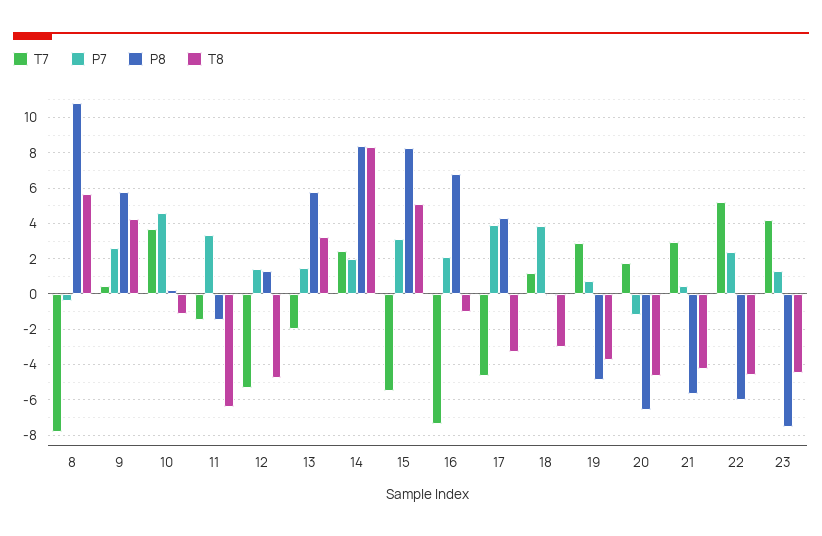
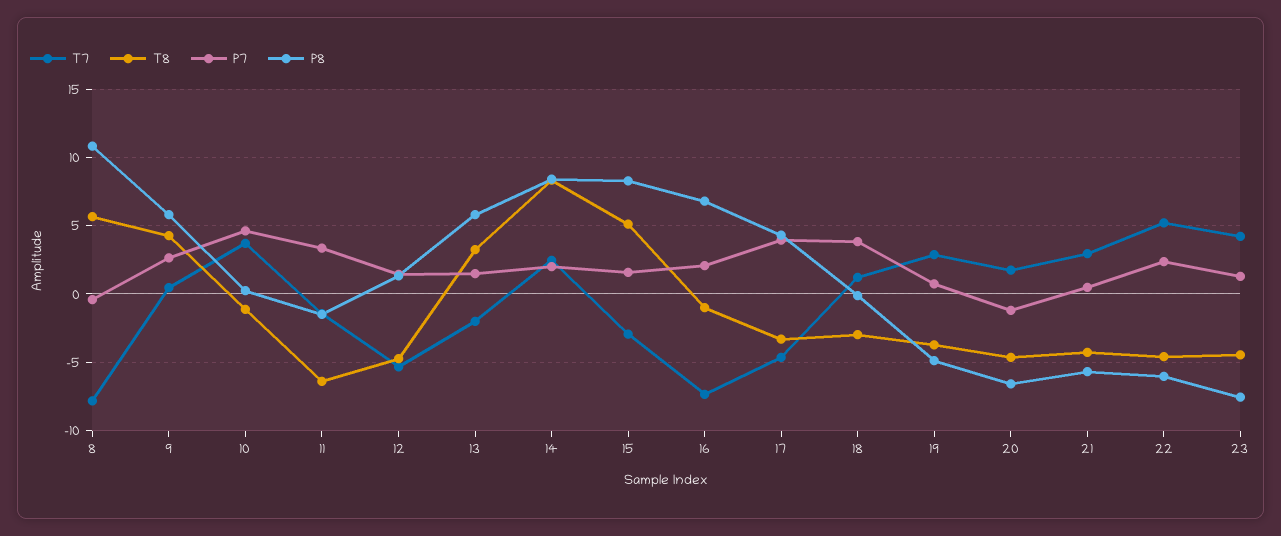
  {
    "T7": {
      "8": -8,
      "9": 0.5,
      "10": 3.5,
      "11": -1.5,
      "12": -5.5,
      "13": -2,
      "14": 2.5,
-     "15": -5.5,
+     "15": -3,
      "16": -7.5,
      "17": -4.5,
      "18": 1,
      "19": 3,
      "20": 2,
      "21": 3,
      "22": 5,
      "23": 4
    },
    "P7": {
      "8": -0.5,
      "9": 2.5,
      "10": 4.5,
      "11": 3.5,
      "12": 1.5,
      "13": 1.5,
      "14": 2,
-     "15": 3,
+     "15": 1.5,
      "16": 2,
      "17": 4,
      "18": 4,
      "19": 0.5,
      "20": -1,
      "21": 0.5,
      "22": 2.5,
      "23": 1.5
    },
    "P8": {
      "8": 11,
      "9": 6,
      "10": 0.5,
      "11": -1.5,
      "12": 1.5,
      "13": 6,
      "14": 8.5,
      "15": 8.5,
      "16": 7,
      "17": 4.5,
      "18": 0,
      "19": -5,
      "20": -6.5,
      "21": -5.5,
      "22": -6,
      "23": -7.5
    },
    "T8": {
      "8": 5.5,
      "9": 4.5,
      "10": -1,
      "11": -6.5,
      "12": -4.5,
      "13": 3.5,
      "14": 8.5,
      "15": 5,
      "16": -1,
      "17": -3.5,
      "18": -3,
      "19": -3.5,
      "20": -4.5,
      "21": -4.5,
      "22": -4.5,
      "23": -4.5
    }
  }

